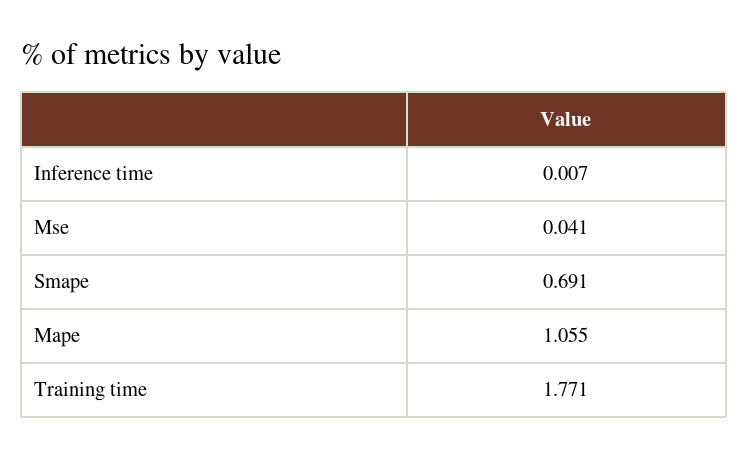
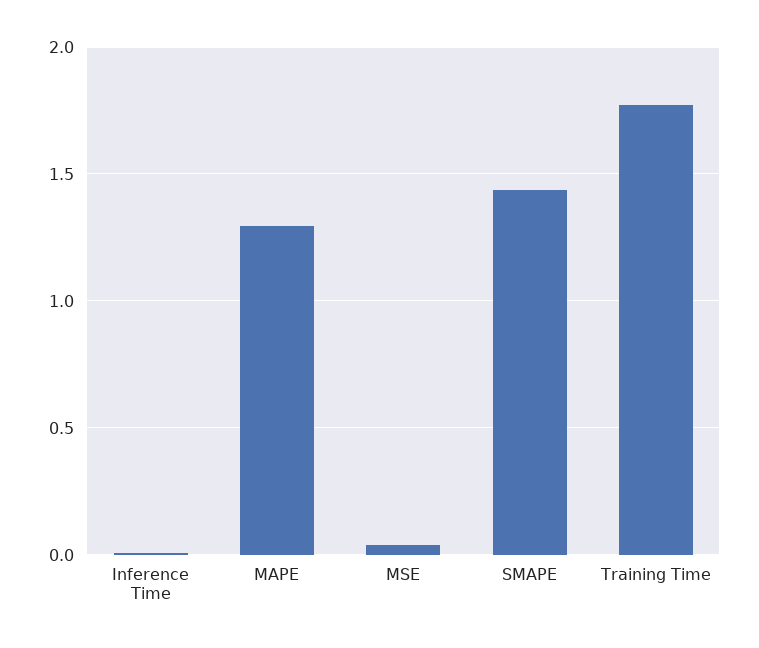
  {
    "Inference time": 0.007,
    "Mse": 0.041,
-   "Smape": 0.691,
+   "Smape": 1.45,
-   "Mape": 1.055,
+   "Mape": 1.3,
    "Training time": 1.771
  }

